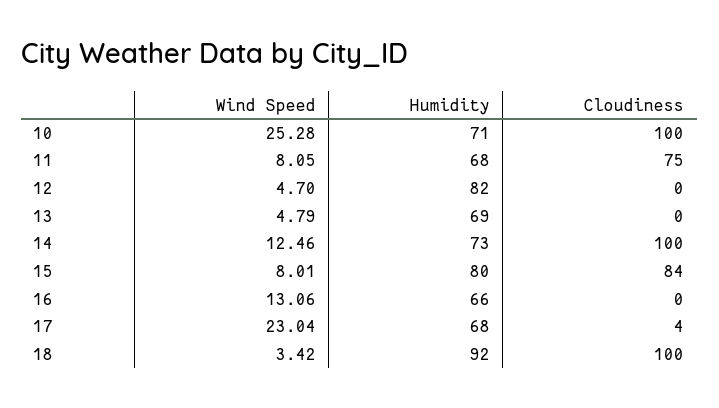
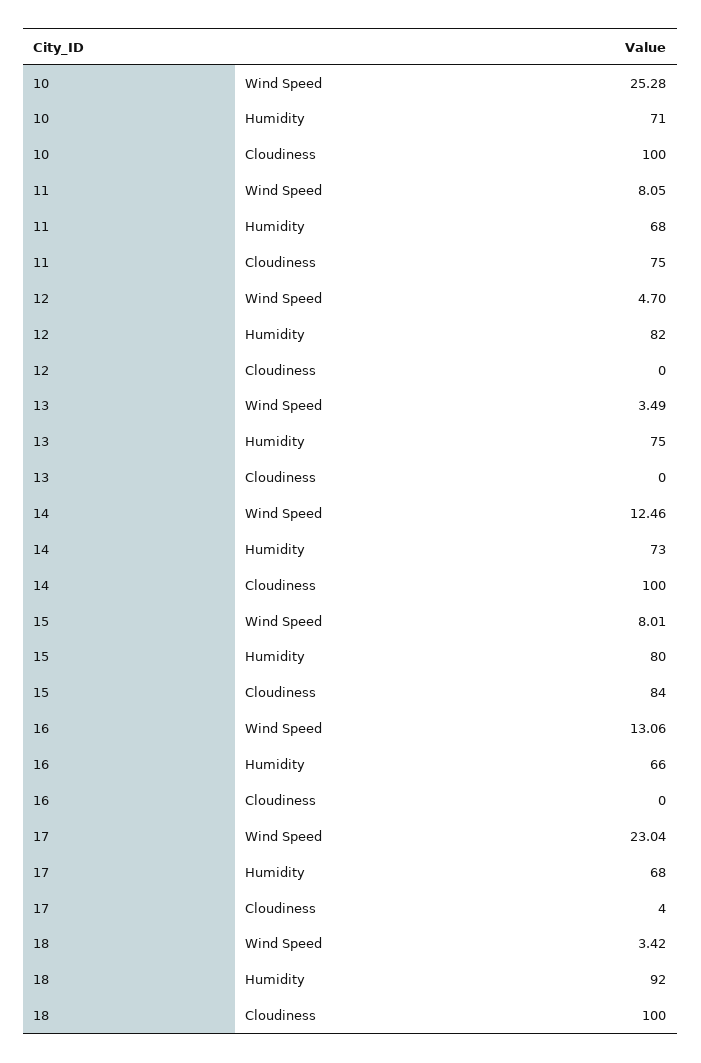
  {
    "Wind Speed": {
      "10": 25.28,
      "11": 8.05,
      "12": 4.7,
-     "13": 4.79,
+     "13": 3.49,
      "14": 12.46,
      "15": 8.01,
      "16": 13.06,
      "17": 23.04,
      "18": 3.42
    },
    "Humidity": {
      "10": 71,
      "11": 68,
      "12": 82,
-     "13": 69,
+     "13": 75,
      "14": 73,
      "15": 80,
      "16": 66,
      "17": 68,
      "18": 92
    },
    "Cloudiness": {
      "10": 100,
      "11": 75,
      "12": 0,
      "13": 0,
      "14": 100,
      "15": 84,
      "16": 0,
      "17": 4,
      "18": 100
    }
  }

